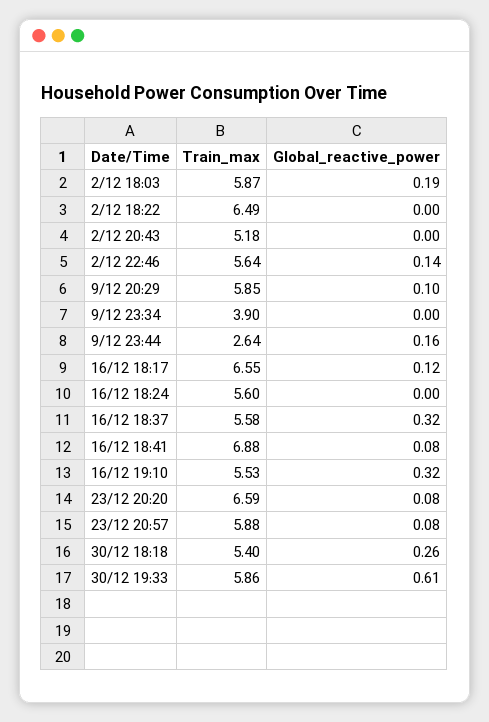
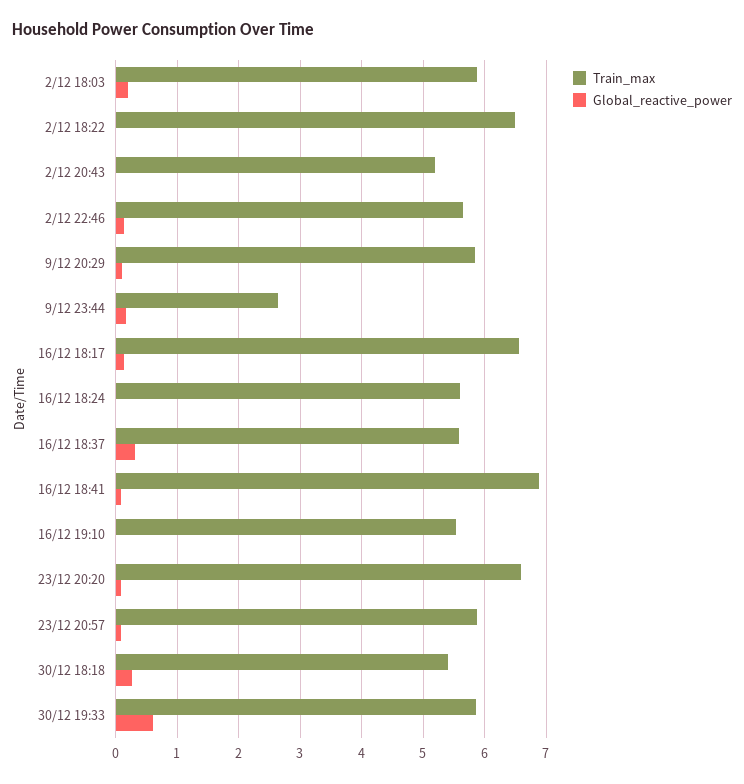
  {
    "Train_max": {
      "2/12 18:03": 5.87,
      "2/12 18:22": 6.49,
      "2/12 20:43": 5.18,
      "2/12 22:46": 5.64,
      "9/12 20:29": 5.85,
-     "9/12 23:34": 3.9,
      "9/12 23:44": 2.64,
      "16/12 18:17": 6.55,
      "16/12 18:24": 5.6,
      "16/12 18:37": 5.58,
      "16/12 18:41": 6.88,
      "16/12 19:10": 5.53,
      "23/12 20:20": 6.59,
      "23/12 20:57": 5.88,
      "30/12 18:18": 5.4,
      "30/12 19:33": 5.86
    },
    "Global_reactive_power": {
      "2/12 18:03": 0.19,
      "2/12 18:22": 0,
      "2/12 20:43": 0,
      "2/12 22:46": 0.14,
      "9/12 20:29": 0.1,
-     "9/12 23:34": 0,
      "9/12 23:44": 0.16,
      "16/12 18:17": 0.12,
      "16/12 18:24": 0,
      "16/12 18:37": 0.32,
      "16/12 18:41": 0.08,
-     "16/12 19:10": 0.32,
+     "16/12 19:10": 0,
      "23/12 20:20": 0.08,
      "23/12 20:57": 0.08,
      "30/12 18:18": 0.26,
      "30/12 19:33": 0.61
    }
  }

